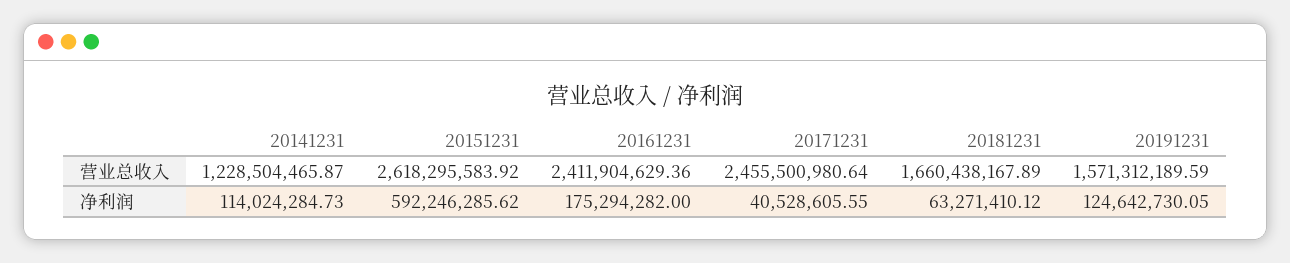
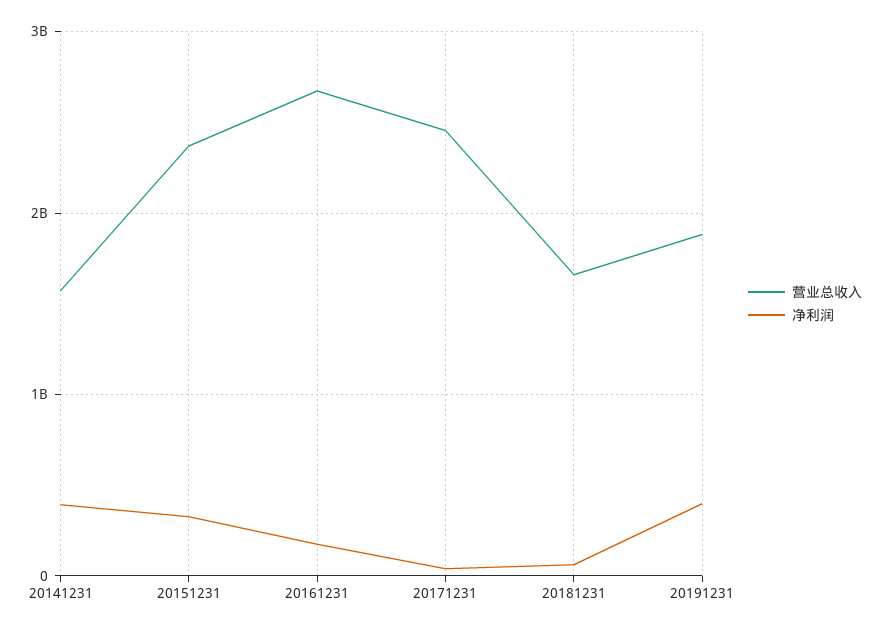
  {
    "营业总收入": {
-     "20141231": 1228504465.87,
+     "20141231": 1600000000,
-     "20151231": 2618295583.92,
+     "20151231": 2400000000,
-     "20161231": 2411904629.36,
+     "20161231": 2700000000,
      "20171231": 2455500980.64,
      "20181231": 1660438167.89,
-     "20191231": 1571312189.59
+     "20191231": 1900000000
    },
    "净利润": {
-     "20141231": 114024284.73,
+     "20141231": 400000000,
-     "20151231": 592246285.62,
+     "20151231": 300000000,
      "20161231": 175294282,
      "20171231": 40528605.55,
      "20181231": 63271410.12,
-     "20191231": 124642730.05
+     "20191231": 400000000
    }
  }

